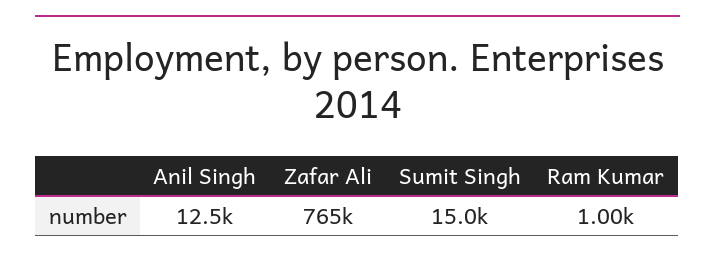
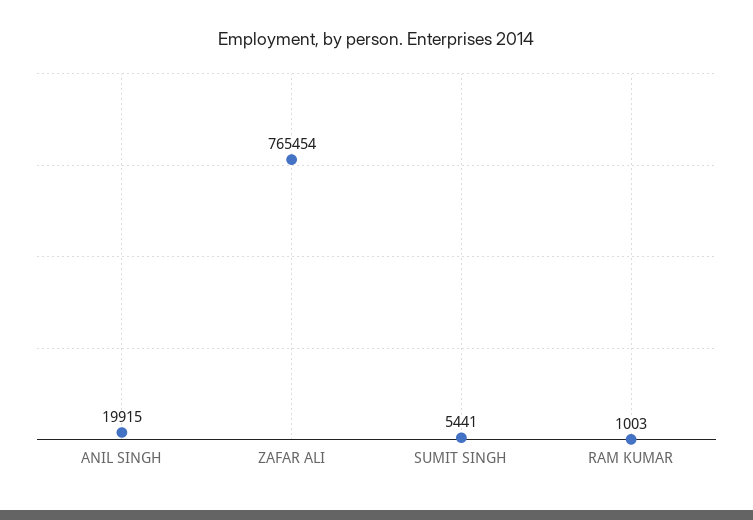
  {
-   "Anil Singh": 12500,
+   "Anil Singh": 19915,
    "Zafar Ali": 765454,
-   "Sumit Singh": 15000,
+   "Sumit Singh": 5441,
    "Ram Kumar": 1003
  }

